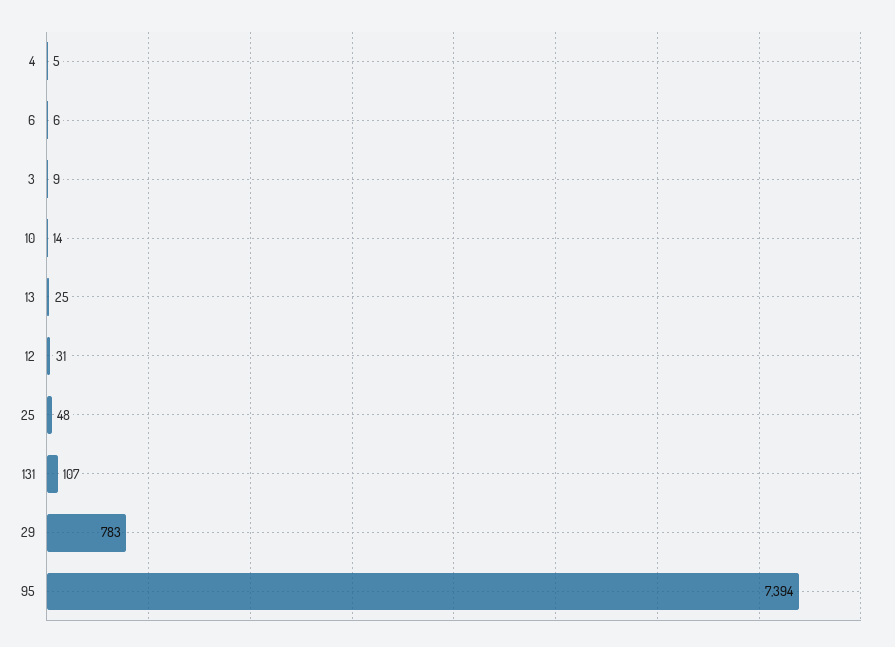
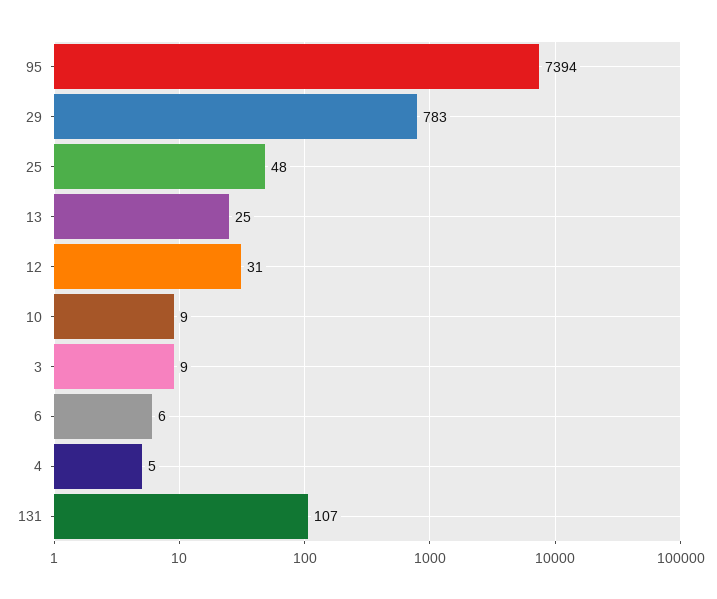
  {
    "4": 5,
    "6": 6,
    "3": 9,
-   "10": 14,
+   "10": 9,
    "13": 25,
    "12": 31,
    "25": 48,
    "131": 107,
    "29": 783,
    "95": 7394
  }

